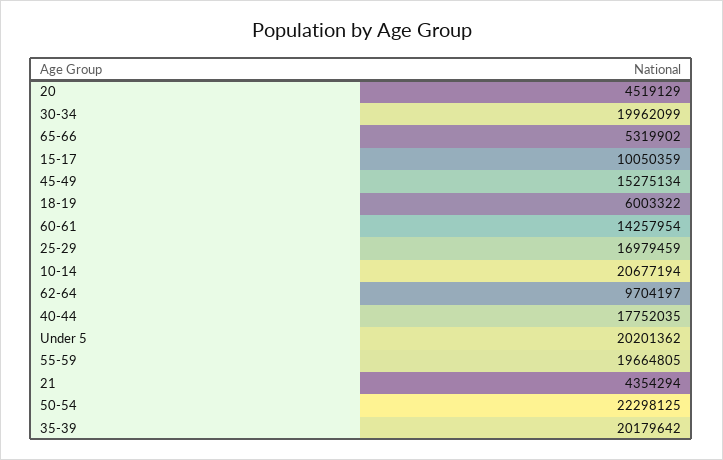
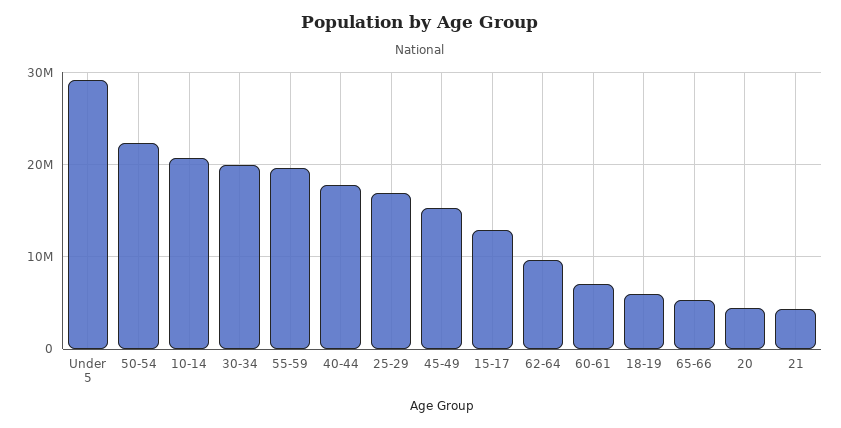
  {
    "20": 4519129,
    "30-34": 19962099,
    "65-66": 5319902,
-   "15-17": 10050359,
+   "15-17": 13000000,
    "45-49": 15275134,
    "18-19": 6003322,
-   "60-61": 14257954,
+   "60-61": 7000000,
    "25-29": 16979459,
    "10-14": 20677194,
    "62-64": 9704197,
    "40-44": 17752035,
-   "Under 5": 20201362,
+   "Under 5": 29000000,
    "55-59": 19664805,
    "21": 4354294,
-   "50-54": 22298125,
+   "50-54": 22298125
-   "35-39": 20179642
  }

